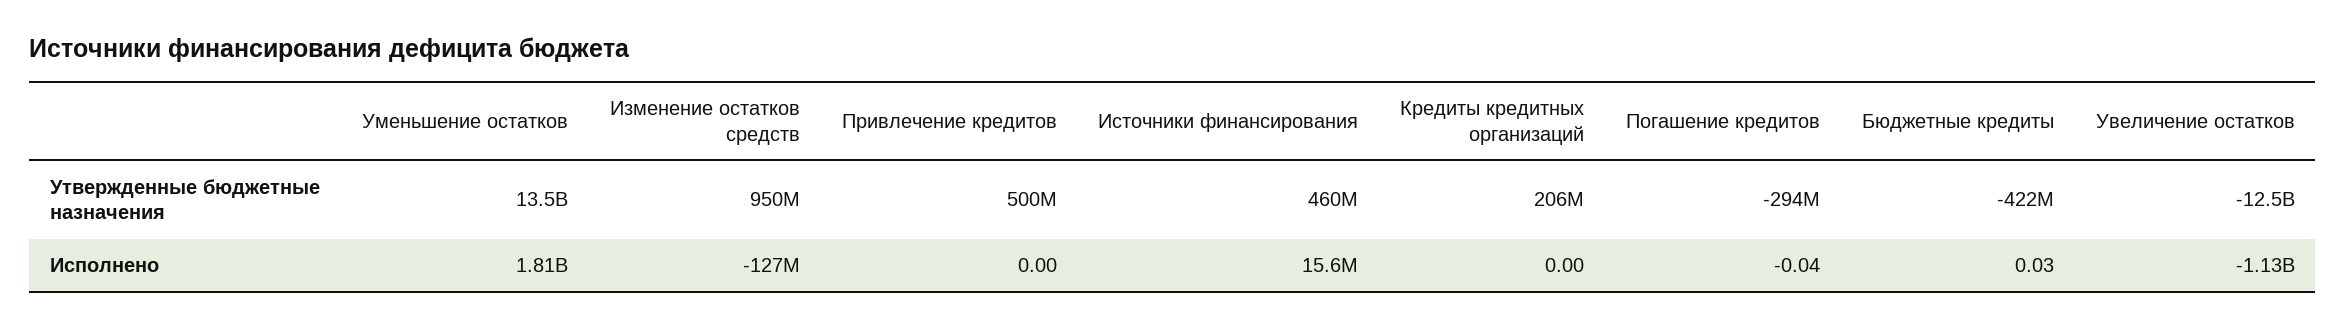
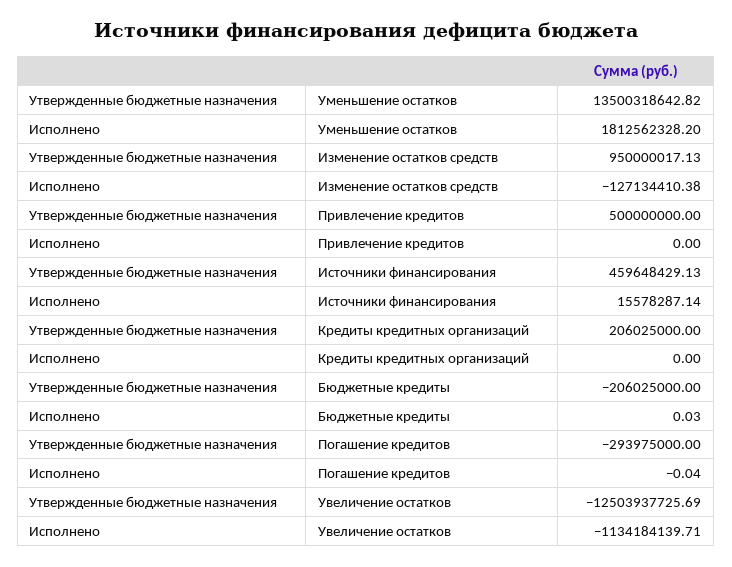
  {
    "Уменьшение остатков": {
      "Утвержденные бюджетные назначения": 13500318642.82,
      "Исполнено": 1812562328.2
    },
    "Изменение остатков средств": {
      "Утвержденные бюджетные назначения": 950000017.13,
      "Исполнено": -127134410.38
    },
    "Привлечение кредитов": {
      "Утвержденные бюджетные назначения": 500000000,
      "Исполнено": 0
    },
    "Источники финансирования": {
      "Утвержденные бюджетные назначения": 459648429.13,
      "Исполнено": 15578287.14
    },
    "Кредиты кредитных организаций": {
      "Утвержденные бюджетные назначения": 206025000,
      "Исполнено": 0
    },
    "Погашение кредитов": {
      "Утвержденные бюджетные назначения": -293975000,
      "Исполнено": -0.04
    },
    "Бюджетные кредиты": {
-     "Утвержденные бюджетные назначения": -422000000,
+     "Утвержденные бюджетные назначения": -206025000,
      "Исполнено": 0.03
    },
    "Увеличение остатков": {
      "Утвержденные бюджетные назначения": -12503937725.69,
      "Исполнено": -1134184139.71
    }
  }

